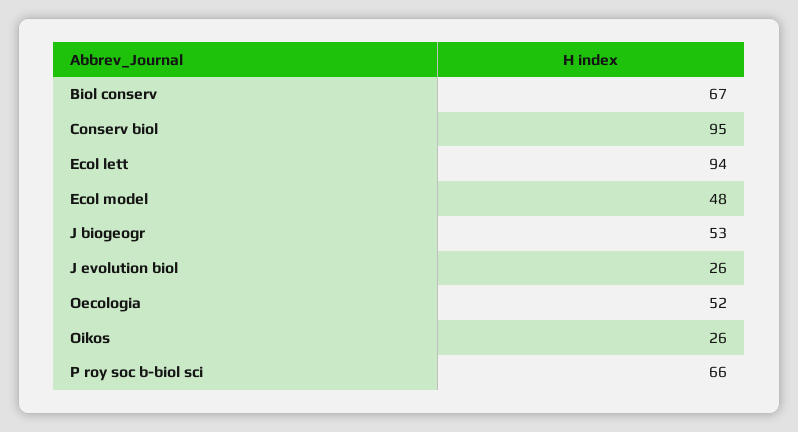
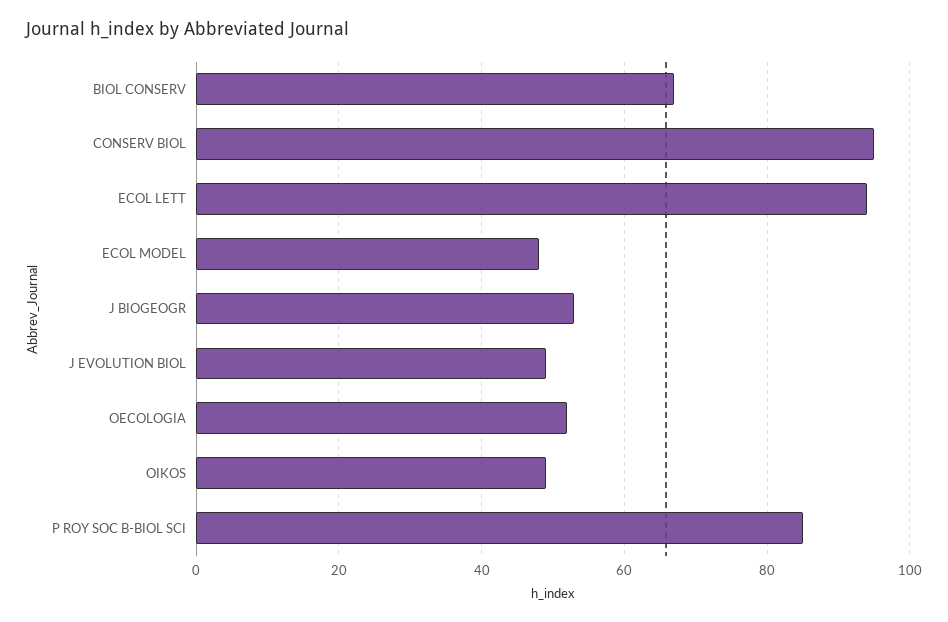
  {
    "Biol conserv": 67,
    "Conserv biol": 95,
    "Ecol lett": 94,
    "Ecol model": 48,
    "J biogeogr": 53,
-   "J evolution biol": 26,
+   "J evolution biol": 50,
    "Oecologia": 52,
-   "Oikos": 26,
+   "Oikos": 50,
-   "P roy soc b-biol sci": 66
+   "P roy soc b-biol sci": 85
  }

